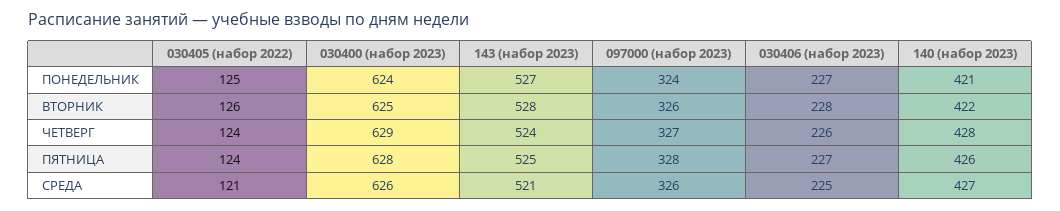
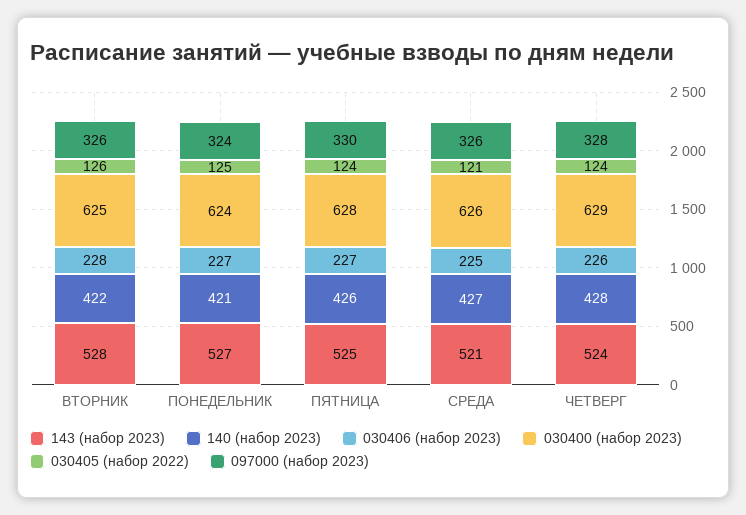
  {
    "030405 (набор 2022)": {
      "ПОНЕДЕЛЬНИК": 125,
      "ВТОРНИК": 126,
      "ЧЕТВЕРГ": 124,
      "ПЯТНИЦА": 124,
      "СРЕДА": 121
    },
    "030400 (набор 2023)": {
      "ПОНЕДЕЛЬНИК": 624,
      "ВТОРНИК": 625,
      "ЧЕТВЕРГ": 629,
      "ПЯТНИЦА": 628,
      "СРЕДА": 626
    },
    "143 (набор 2023)": {
      "ПОНЕДЕЛЬНИК": 527,
      "ВТОРНИК": 528,
      "ЧЕТВЕРГ": 524,
      "ПЯТНИЦА": 525,
      "СРЕДА": 521
    },
    "097000 (набор 2023)": {
      "ПОНЕДЕЛЬНИК": 324,
      "ВТОРНИК": 326,
-     "ЧЕТВЕРГ": 327,
+     "ЧЕТВЕРГ": 328,
-     "ПЯТНИЦА": 328,
+     "ПЯТНИЦА": 330,
      "СРЕДА": 326
    },
    "030406 (набор 2023)": {
      "ПОНЕДЕЛЬНИК": 227,
      "ВТОРНИК": 228,
      "ЧЕТВЕРГ": 226,
      "ПЯТНИЦА": 227,
      "СРЕДА": 225
    },
    "140 (набор 2023)": {
      "ПОНЕДЕЛЬНИК": 421,
      "ВТОРНИК": 422,
      "ЧЕТВЕРГ": 428,
      "ПЯТНИЦА": 426,
      "СРЕДА": 427
    }
  }

